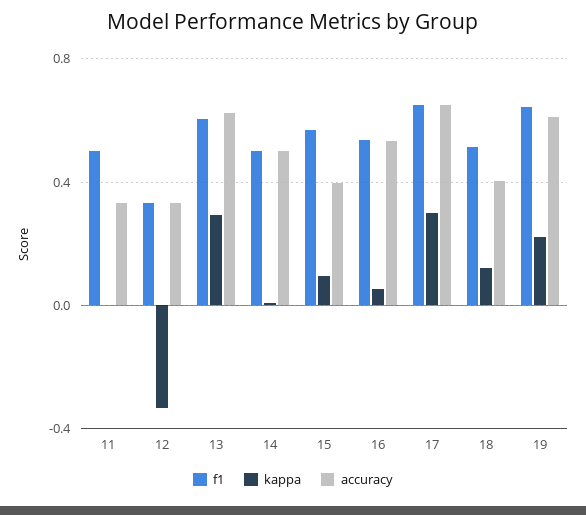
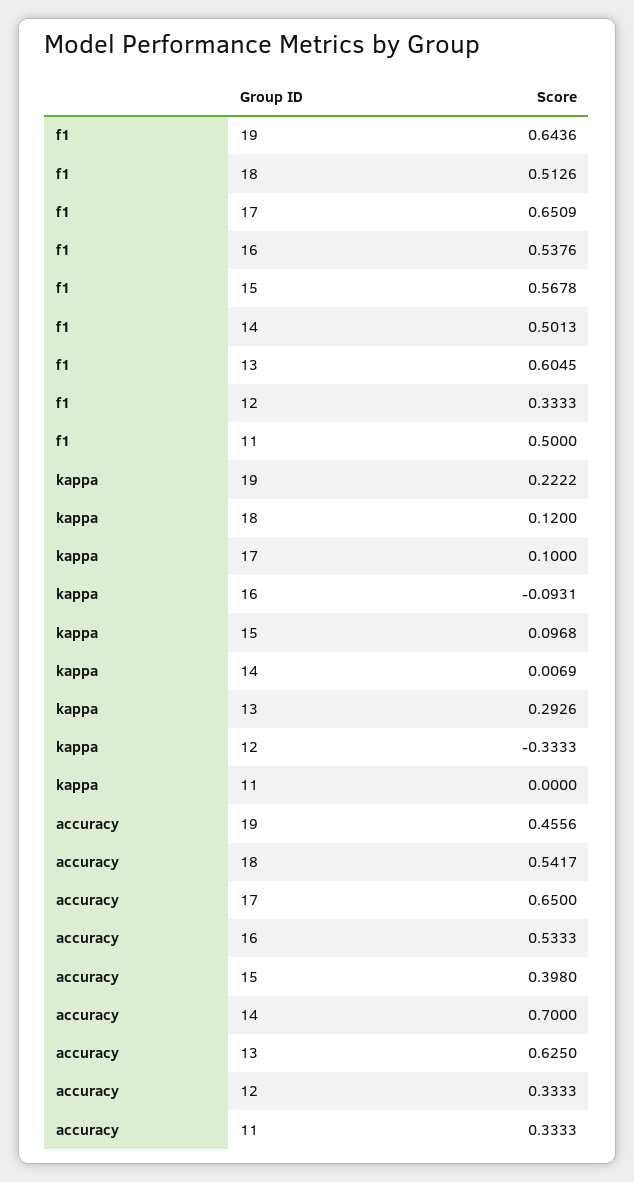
  {
    "f1": {
      "11": 0.5,
      "12": 0.3333,
      "13": 0.6045,
      "14": 0.5013,
      "15": 0.5678,
      "16": 0.5376,
      "17": 0.6509,
      "18": 0.5126,
      "19": 0.6436
    },
    "kappa": {
      "11": 0,
      "12": -0.3333,
      "13": 0.2926,
      "14": 0.0069,
      "15": 0.0968,
-     "16": 0.05,
+     "16": -0.0931,
-     "17": 0.3,
+     "17": 0.1,
      "18": 0.12,
      "19": 0.2222
    },
    "accuracy": {
      "11": 0.3333,
      "12": 0.3333,
      "13": 0.625,
-     "14": 0.5,
+     "14": 0.7,
      "15": 0.398,
      "16": 0.5333,
      "17": 0.65,
-     "18": 0.4,
+     "18": 0.5417,
-     "19": 0.6
+     "19": 0.4556
    }
  }

